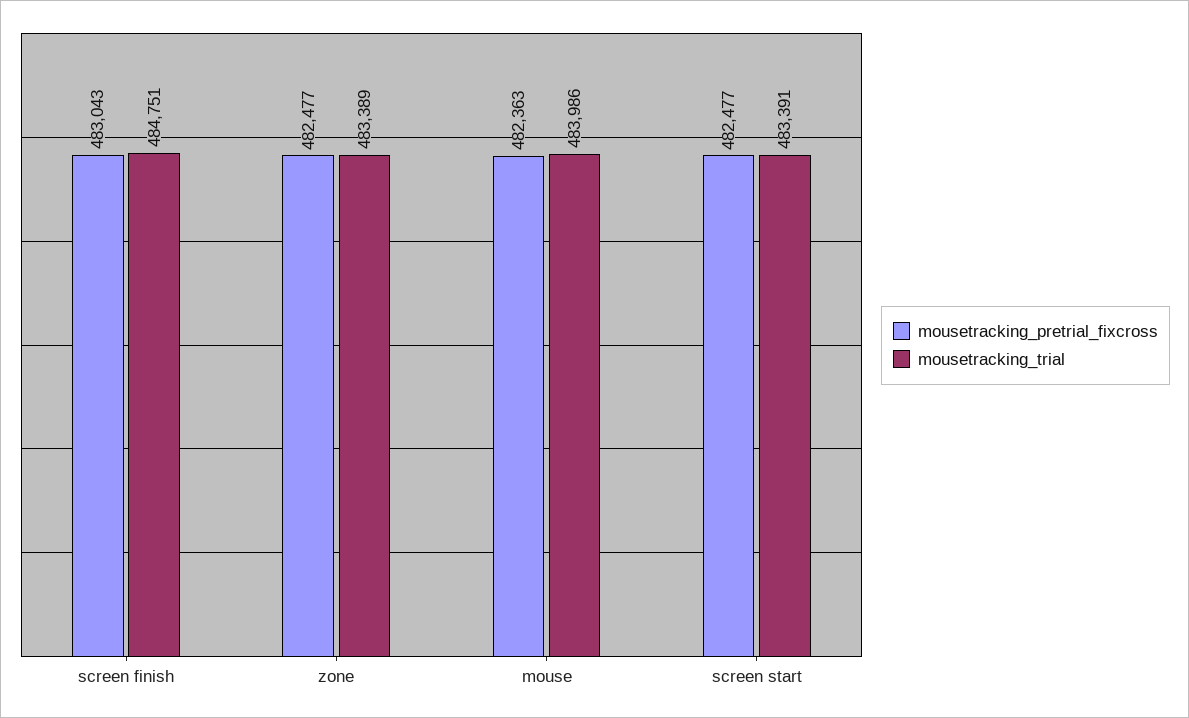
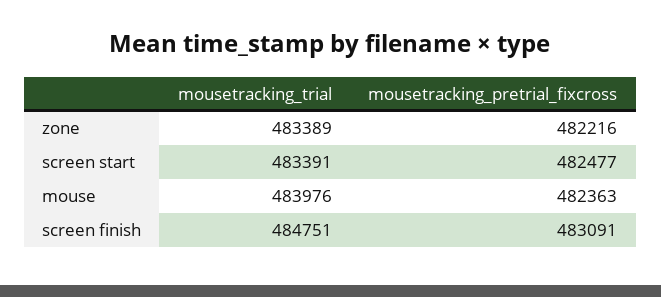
  {
    "mousetracking_pretrial_fixcross": {
-     "screen finish": 483043,
+     "screen finish": 483091,
-     "zone": 482477,
+     "zone": 482216,
      "mouse": 482363,
      "screen start": 482477
    },
    "mousetracking_trial": {
      "screen finish": 484751,
      "zone": 483389,
-     "mouse": 483986,
+     "mouse": 483976,
      "screen start": 483391
    }
  }

